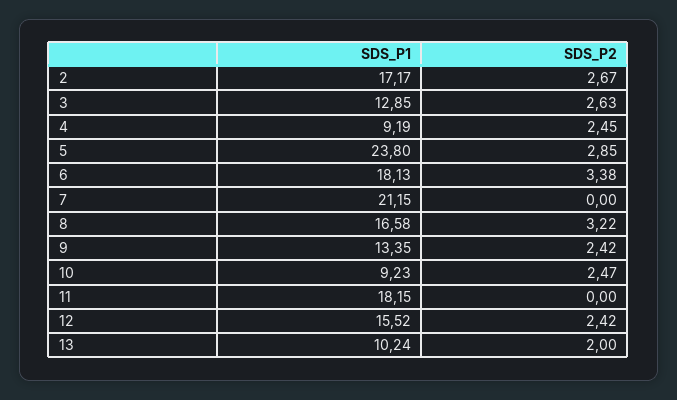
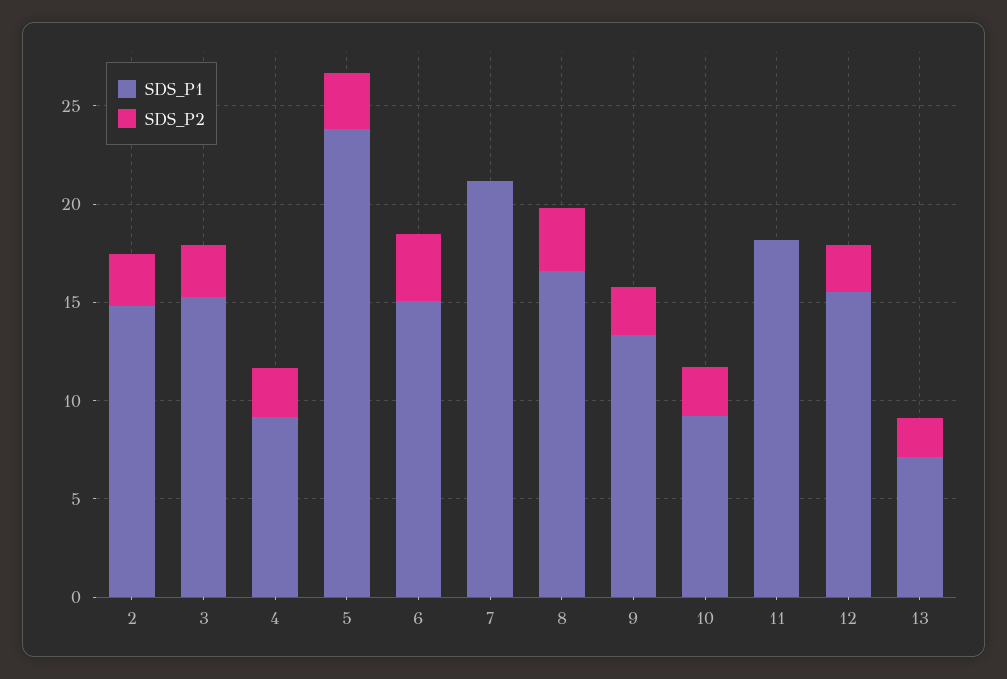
  {
    "SDS_P1": {
-     "2": 17.17,
+     "2": 15,
-     "3": 12.85,
+     "3": 15,
      "4": 9.19,
      "5": 23.8,
-     "6": 18.13,
+     "6": 15,
      "7": 21.15,
      "8": 16.58,
      "9": 13.35,
      "10": 9.23,
      "11": 18.15,
      "12": 15.52,
-     "13": 10.24
+     "13": 7
    },
    "SDS_P2": {
      "2": 2.67,
      "3": 2.63,
      "4": 2.45,
      "5": 2.85,
      "6": 3.38,
      "7": 0,
      "8": 3.22,
      "9": 2.42,
      "10": 2.47,
      "11": 0,
      "12": 2.42,
      "13": 2
    }
  }

